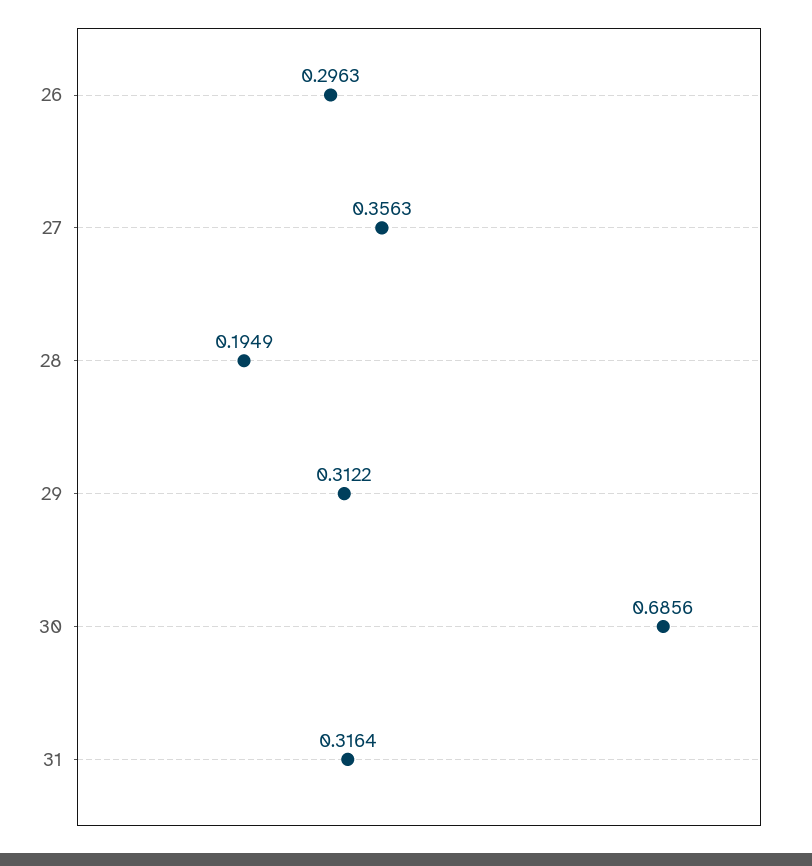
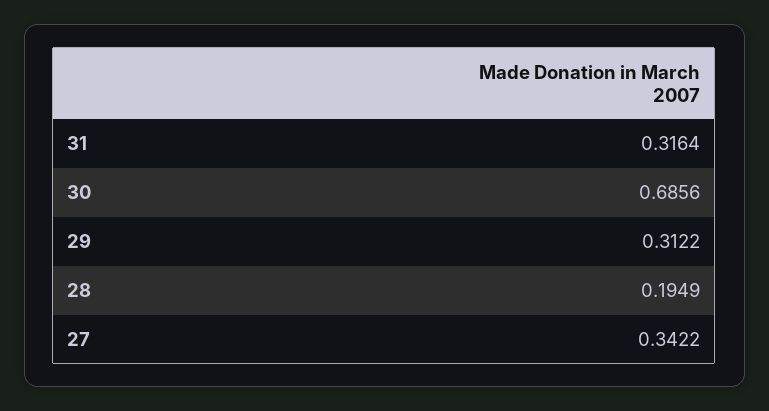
  {
-   "26": 0.2963,
-   "27": 0.3563,
+   "27": 0.3422,
    "28": 0.1949,
    "29": 0.3122,
    "30": 0.6856,
    "31": 0.3164
  }

